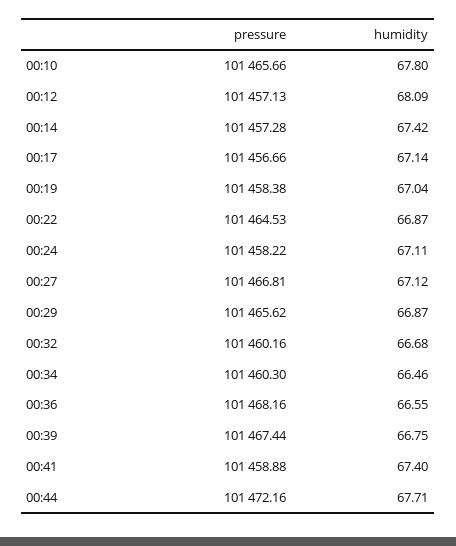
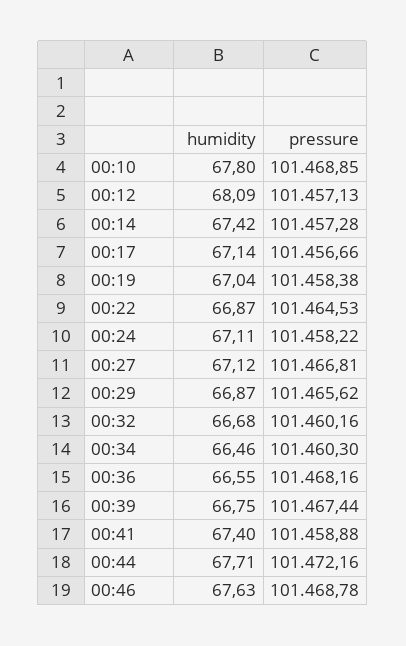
  {
    "pressure": {
-     "00:10": 101465.66,
+     "00:10": 101468.85,
      "00:12": 101457.13,
      "00:14": 101457.28,
      "00:17": 101456.66,
      "00:19": 101458.38,
      "00:22": 101464.53,
      "00:24": 101458.22,
      "00:27": 101466.81,
      "00:29": 101465.62,
      "00:32": 101460.16,
      "00:34": 101460.3,
      "00:36": 101468.16,
      "00:39": 101467.44,
      "00:41": 101458.88,
-     "00:44": 101472.16
+     "00:44": 101472.16,
+     "00:46": 101468.78
    },
    "humidity": {
      "00:10": 67.8,
      "00:12": 68.09,
      "00:14": 67.42,
      "00:17": 67.14,
      "00:19": 67.04,
      "00:22": 66.87,
      "00:24": 67.11,
      "00:27": 67.12,
      "00:29": 66.87,
      "00:32": 66.68,
      "00:34": 66.46,
      "00:36": 66.55,
      "00:39": 66.75,
      "00:41": 67.4,
-     "00:44": 67.71
+     "00:44": 67.71,
+     "00:46": 67.63
    }
  }

